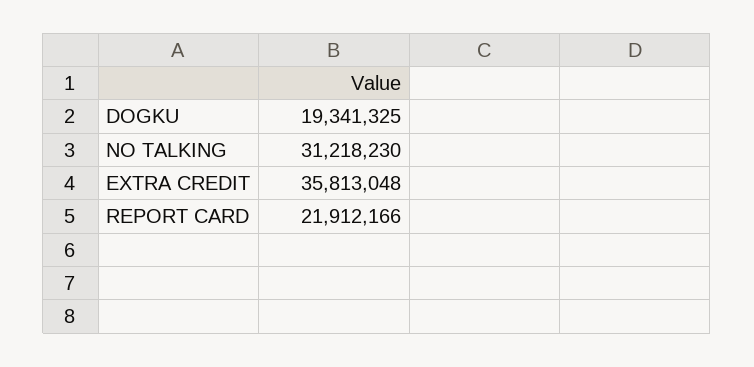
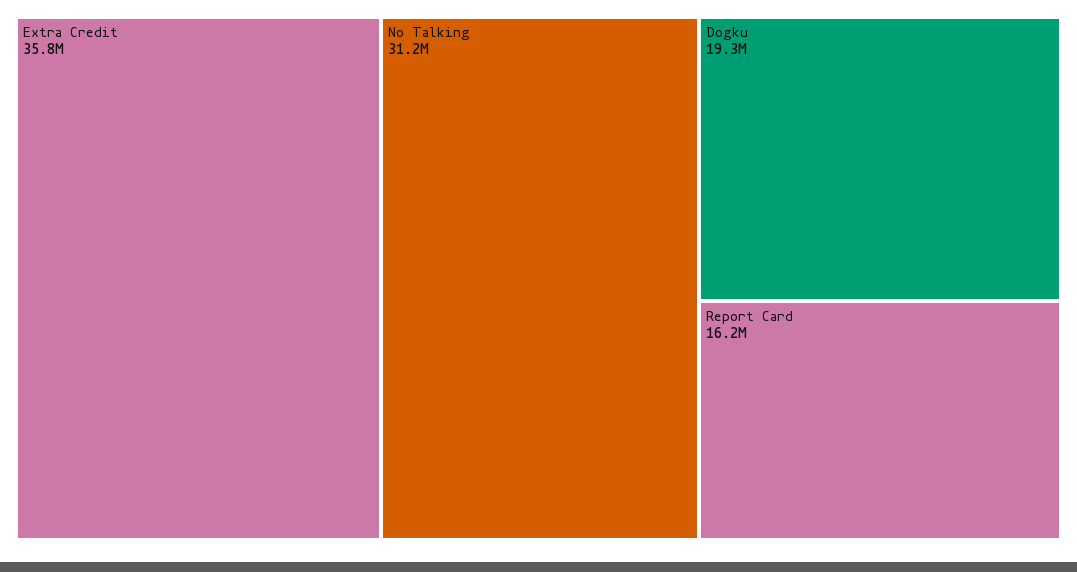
  {
    "DOGKU": 19341325,
    "NO TALKING": 31218230,
    "EXTRA CREDIT": 35813048,
-   "REPORT CARD": 21912166
+   "REPORT CARD": 16200000
  }

